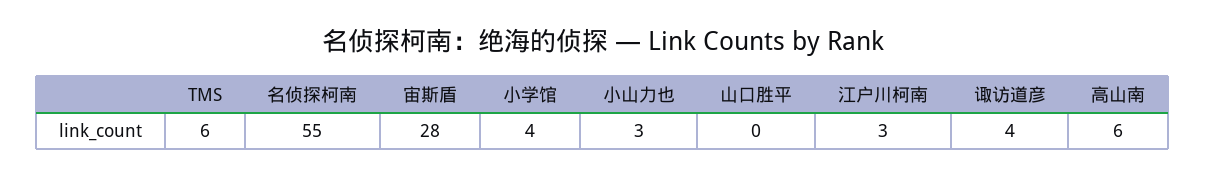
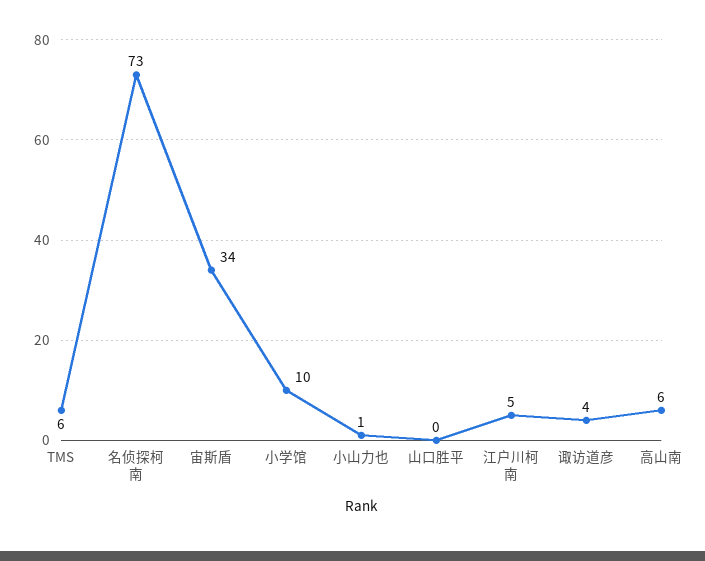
  {
    "TMS": 6,
-   "名侦探柯南": 55,
+   "名侦探柯南": 73,
-   "宙斯盾": 28,
+   "宙斯盾": 34,
-   "小学馆": 4,
+   "小学馆": 10,
-   "小山力也": 3,
+   "小山力也": 1,
    "山口胜平": 0,
-   "江户川柯南": 3,
+   "江户川柯南": 5,
    "诹访道彦": 4,
    "高山南": 6
  }

